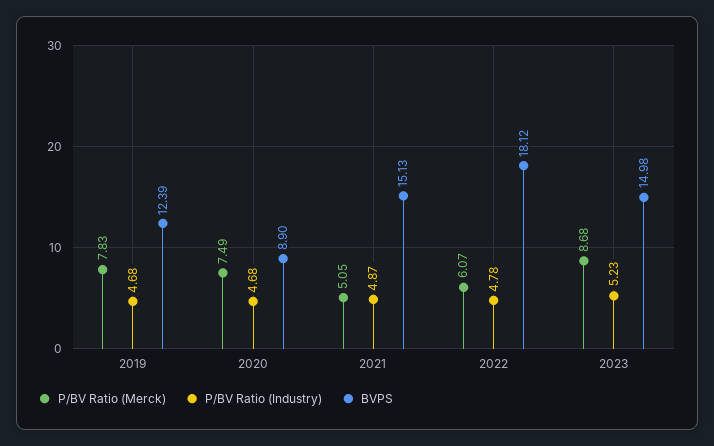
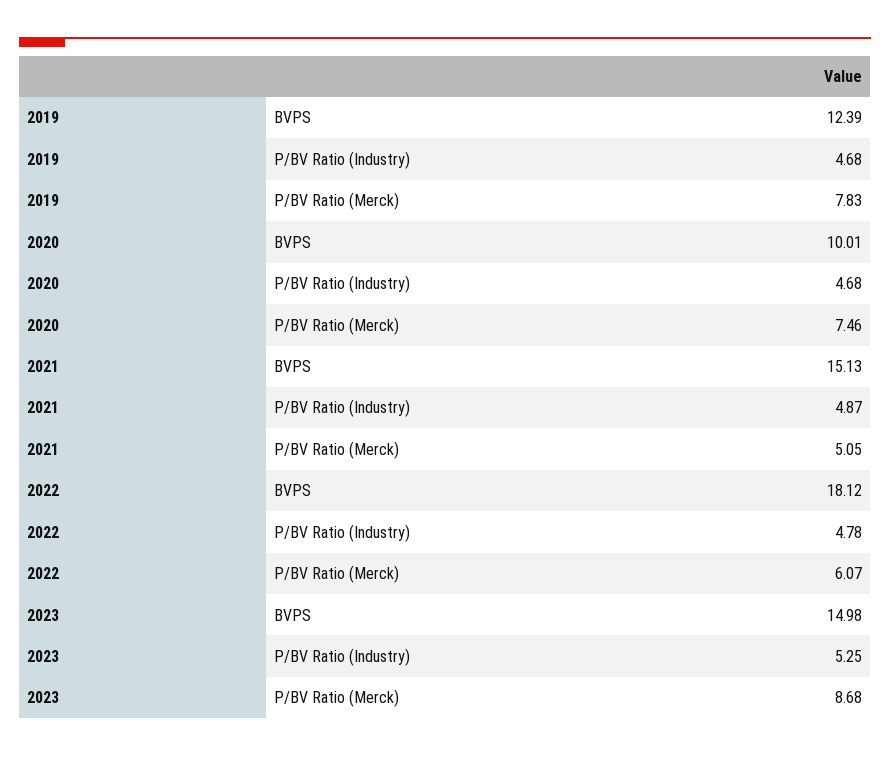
  {
    "P/BV Ratio (Merck)": {
      "2019": 7.83,
-     "2020": 7.49,
+     "2020": 7.46,
      "2021": 5.05,
      "2022": 6.07,
      "2023": 8.68
    },
    "P/BV Ratio (Industry)": {
      "2019": 4.68,
      "2020": 4.68,
      "2021": 4.87,
      "2022": 4.78,
-     "2023": 5.23
+     "2023": 5.25
    },
    "BVPS": {
      "2019": 12.39,
-     "2020": 8.9,
+     "2020": 10.01,
      "2021": 15.13,
      "2022": 18.12,
      "2023": 14.98
    }
  }

